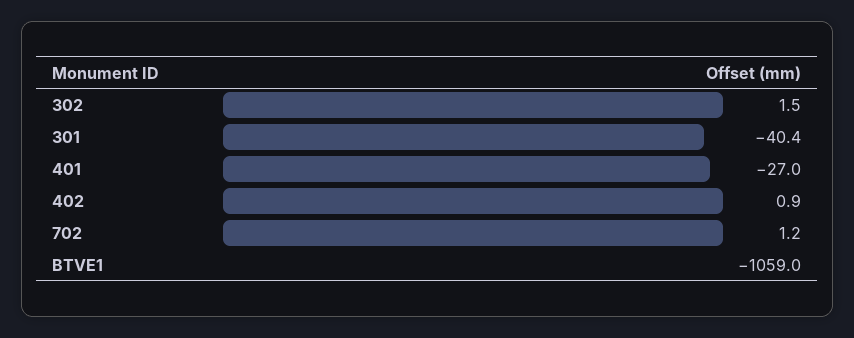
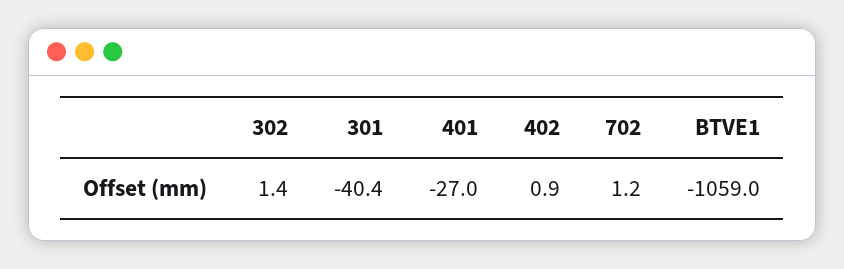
  {
-   "302": 1.5,
+   "302": 1.4,
    "301": -40.4,
    "401": -27,
    "402": 0.9,
    "702": 1.2,
    "BTVE1": -1059
  }

